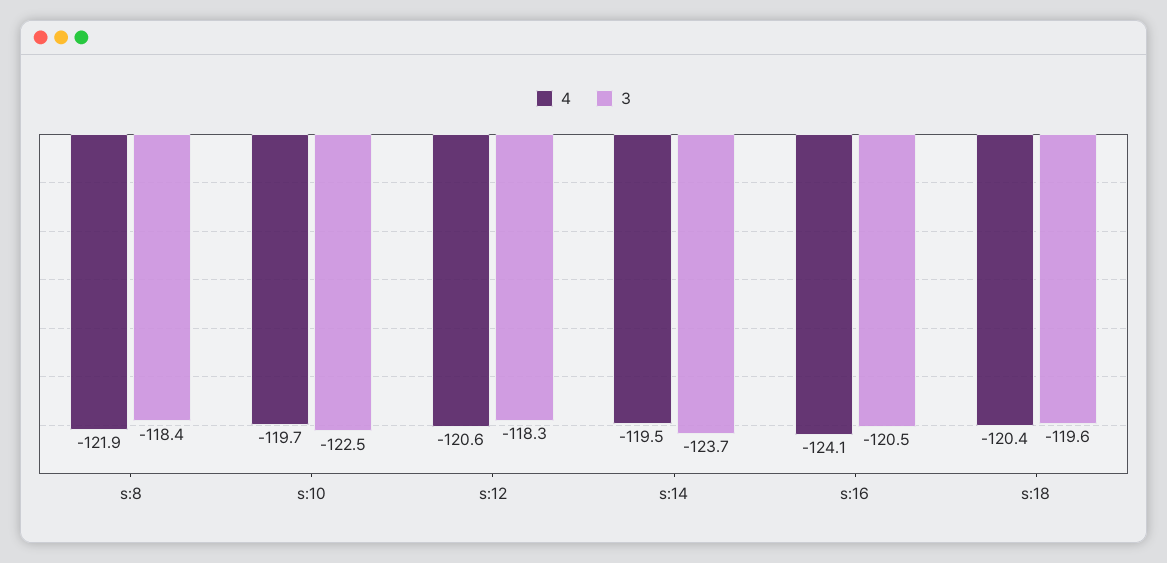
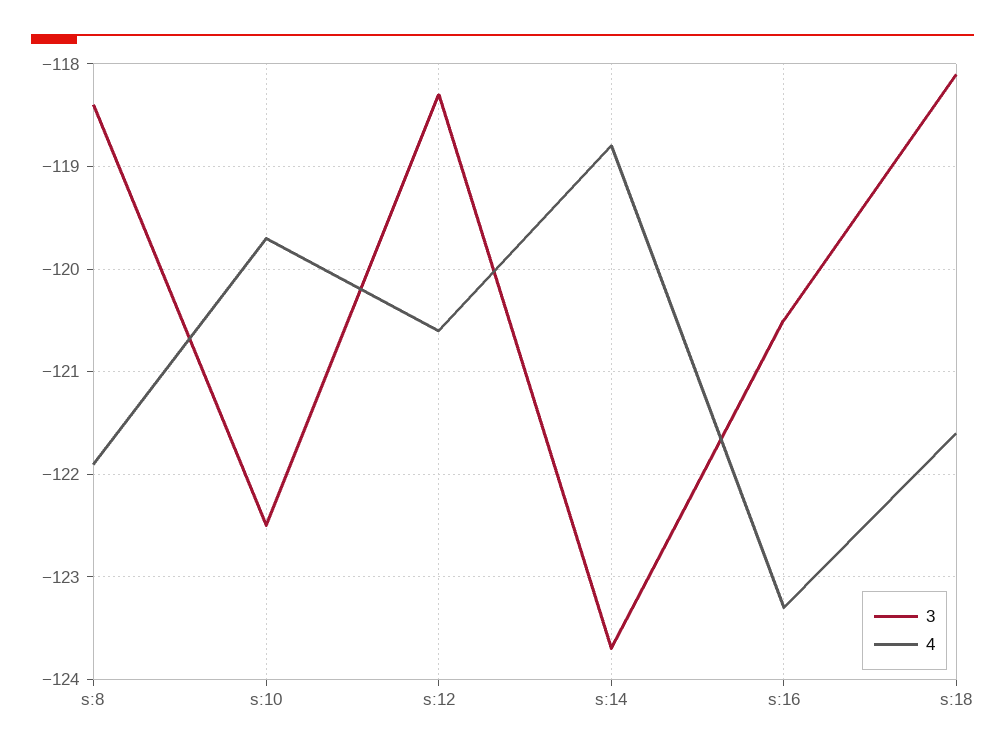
  {
    "4": {
      "s:8": -121.9,
      "s:10": -119.7,
      "s:12": -120.6,
-     "s:14": -119.5,
+     "s:14": -118.8,
-     "s:16": -124.1,
+     "s:16": -123.3,
-     "s:18": -120.4
+     "s:18": -121.6
    },
    "3": {
      "s:8": -118.4,
      "s:10": -122.5,
      "s:12": -118.3,
      "s:14": -123.7,
      "s:16": -120.5,
-     "s:18": -119.6
+     "s:18": -118.1
    }
  }

